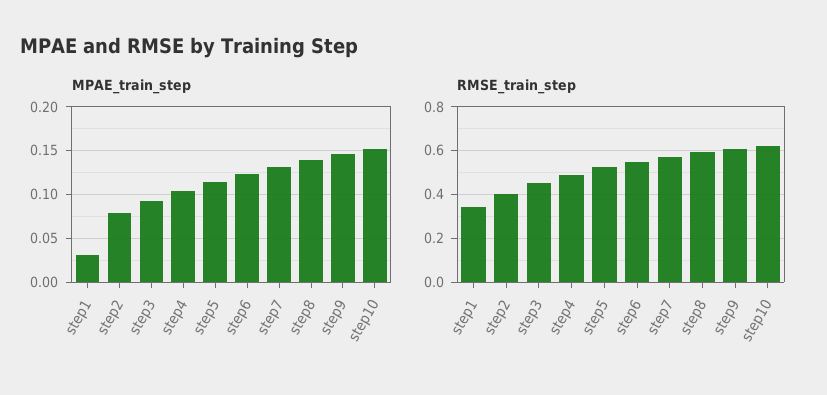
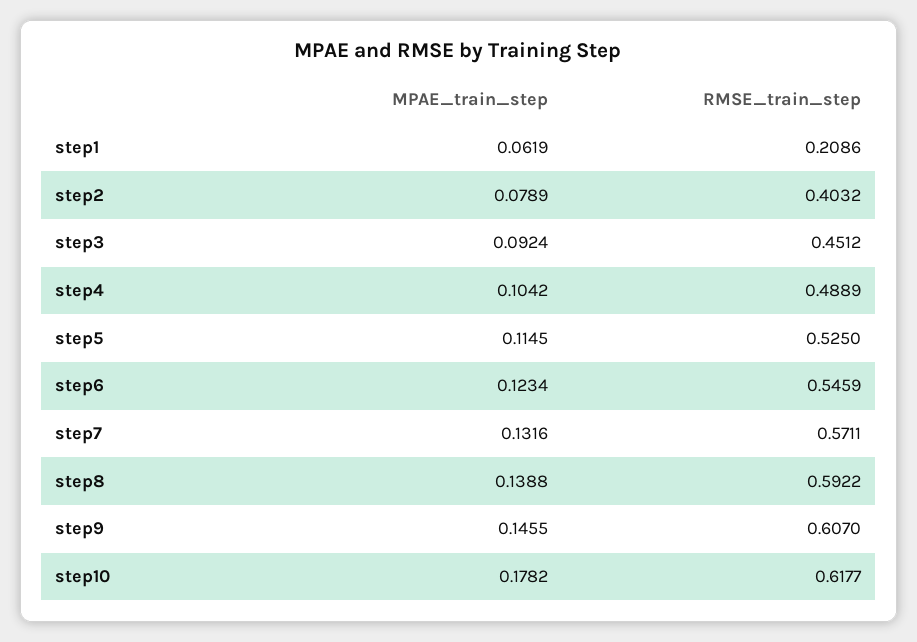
  {
    "MPAE_train_step": {
-     "step1": 0.03,
+     "step1": 0.0619,
      "step2": 0.0789,
      "step3": 0.0924,
      "step4": 0.1042,
      "step5": 0.1145,
      "step6": 0.1234,
      "step7": 0.1316,
      "step8": 0.1388,
      "step9": 0.1455,
-     "step10": 0.15
+     "step10": 0.1782
    },
    "RMSE_train_step": {
-     "step1": 0.35,
+     "step1": 0.2086,
      "step2": 0.4032,
      "step3": 0.4512,
      "step4": 0.4889,
      "step5": 0.525,
      "step6": 0.5459,
      "step7": 0.5711,
      "step8": 0.5922,
      "step9": 0.607,
      "step10": 0.6177
    }
  }

